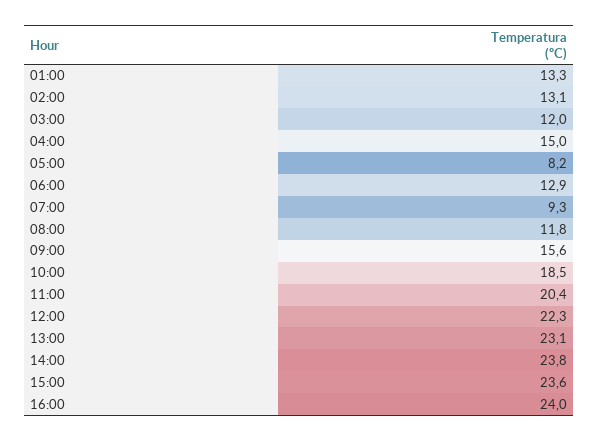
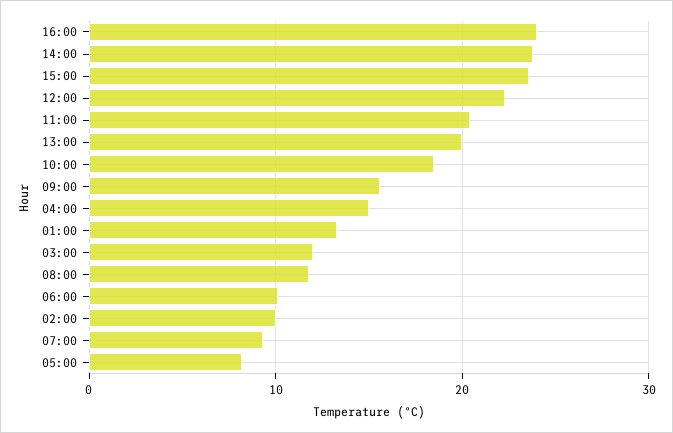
  {
    "01:00": 13.3,
-   "02:00": 13.1,
+   "02:00": 10,
    "03:00": 12,
    "04:00": 15,
    "05:00": 8.2,
-   "06:00": 12.9,
+   "06:00": 10,
    "07:00": 9.3,
    "08:00": 11.8,
    "09:00": 15.6,
    "10:00": 18.5,
    "11:00": 20.4,
    "12:00": 22.3,
-   "13:00": 23.1,
+   "13:00": 20,
    "14:00": 23.8,
    "15:00": 23.6,
    "16:00": 24
  }

